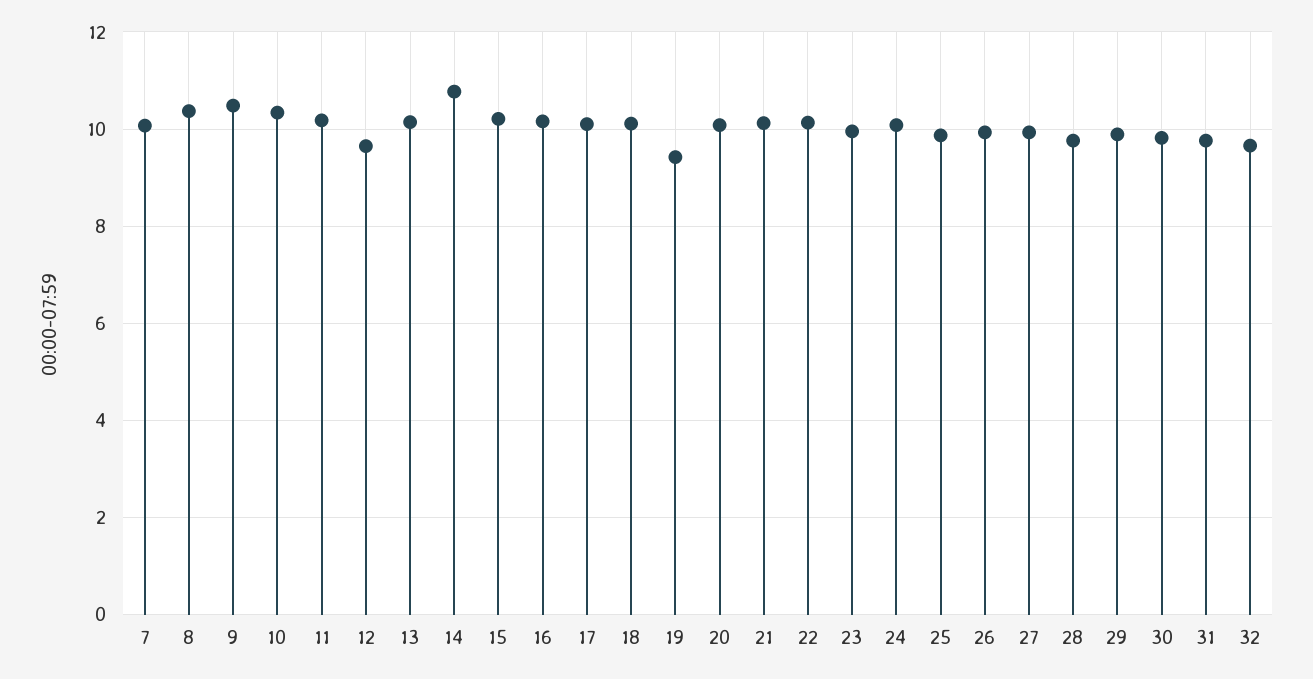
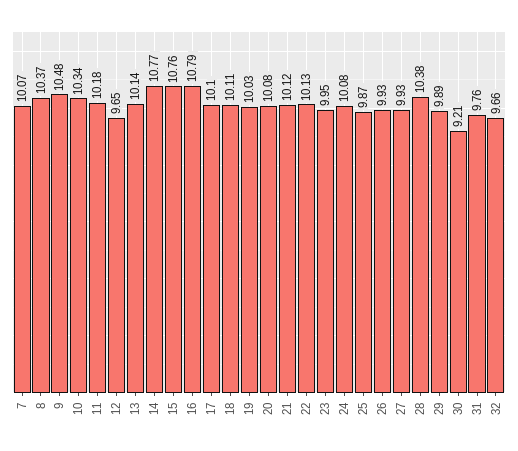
  {
    "7": 10.07,
    "8": 10.37,
    "9": 10.48,
    "10": 10.34,
    "11": 10.18,
    "12": 9.65,
    "13": 10.14,
    "14": 10.77,
-   "15": 10.2,
+   "15": 10.76,
-   "16": 10.2,
+   "16": 10.79,
    "17": 10.1,
    "18": 10.11,
-   "19": 9.4,
+   "19": 10.03,
    "20": 10.08,
    "21": 10.12,
    "22": 10.13,
    "23": 9.95,
    "24": 10.08,
    "25": 9.87,
    "26": 9.93,
    "27": 9.93,
-   "28": 9.8,
+   "28": 10.38,
    "29": 9.89,
-   "30": 9.8,
+   "30": 9.21,
    "31": 9.76,
    "32": 9.66
  }

